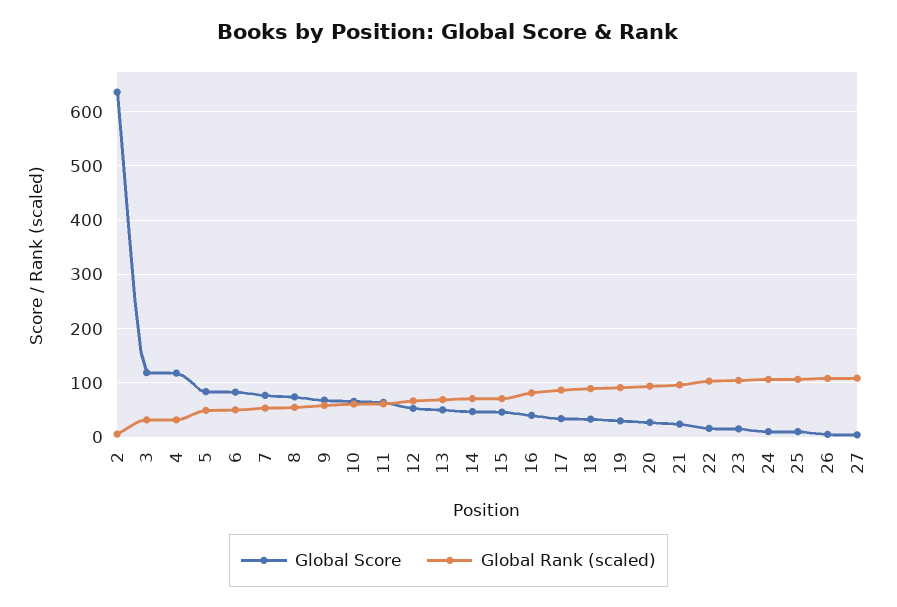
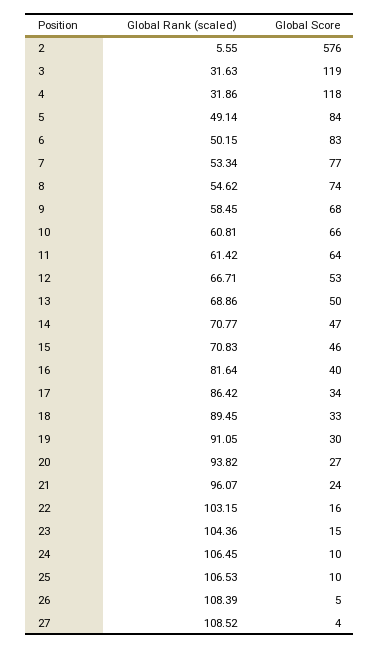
  {
    "Global Score": {
-     "2": 640,
+     "2": 576,
      "3": 119,
      "4": 118,
      "5": 84,
      "6": 83,
      "7": 77,
      "8": 74,
      "9": 68,
      "10": 66,
      "11": 64,
      "12": 53,
      "13": 50,
      "14": 47,
      "15": 46,
      "16": 40,
      "17": 34,
      "18": 33,
      "19": 30,
      "20": 27,
      "21": 24,
      "22": 16,
      "23": 15,
      "24": 10,
      "25": 10,
      "26": 5,
      "27": 4
    },
    "Global Rank (scaled)": {
      "2": 5.55,
      "3": 31.63,
      "4": 31.86,
      "5": 49.14,
      "6": 50.15,
      "7": 53.34,
      "8": 54.62,
      "9": 58.45,
      "10": 60.81,
      "11": 61.42,
      "12": 66.71,
      "13": 68.86,
      "14": 70.77,
      "15": 70.83,
      "16": 81.64,
      "17": 86.42,
      "18": 89.45,
      "19": 91.05,
      "20": 93.82,
      "21": 96.07,
      "22": 103.15,
      "23": 104.36,
      "24": 106.45,
      "25": 106.53,
      "26": 108.39,
      "27": 108.52
    }
  }

